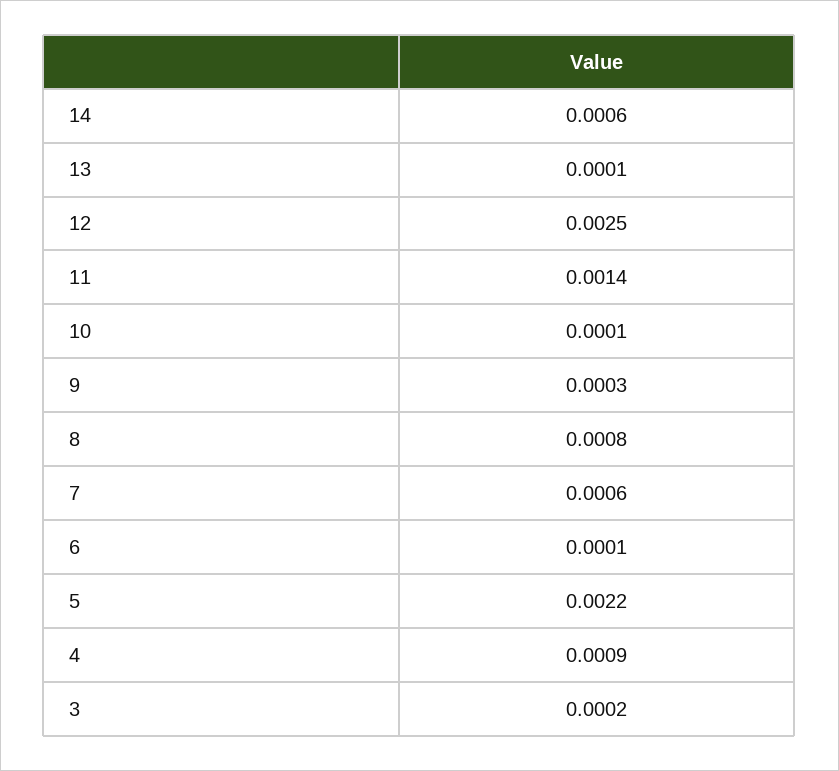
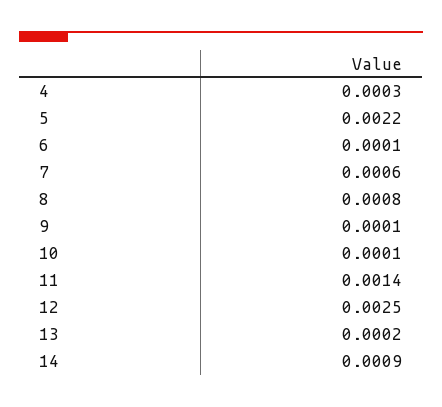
  {
-   "14": 0.0006,
+   "14": 0.0009,
-   "13": 0.0001,
+   "13": 0.0002,
    "12": 0.0025,
    "11": 0.0014,
    "10": 0.0001,
-   "9": 0.0003,
+   "9": 0.0001,
    "8": 0.0008,
    "7": 0.0006,
    "6": 0.0001,
    "5": 0.0022,
-   "4": 0.0009,
+   "4": 0.0003
-   "3": 0.0002
  }

